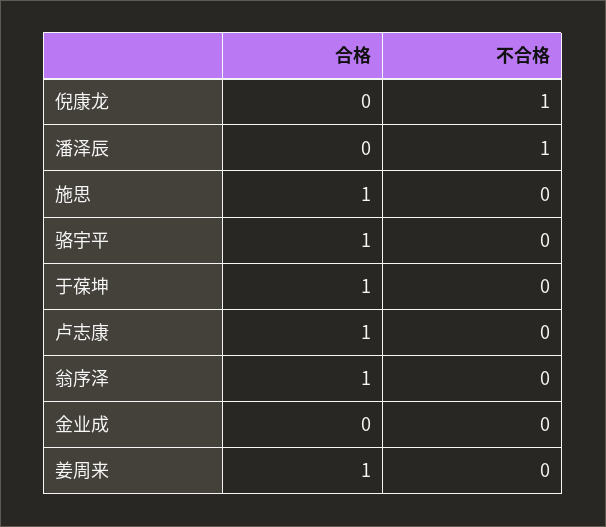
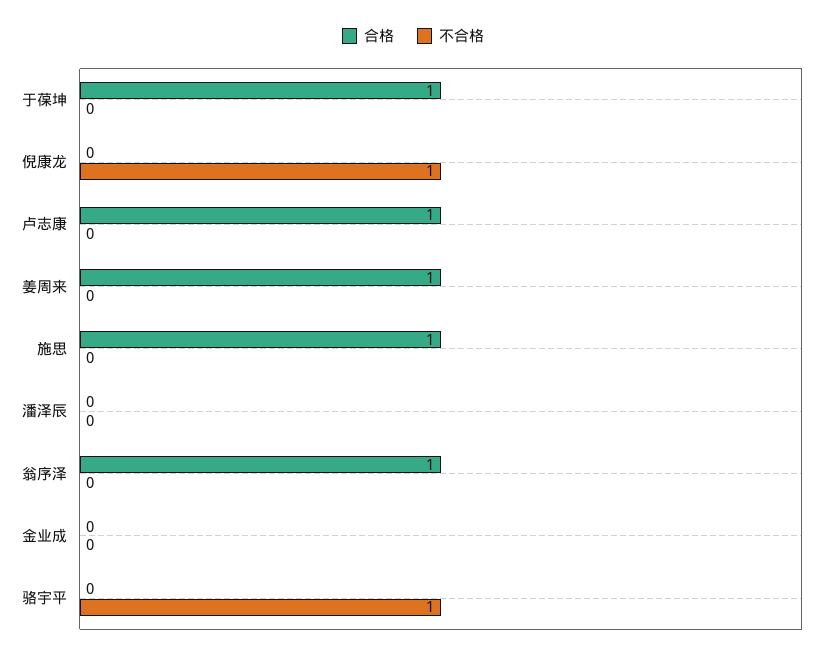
  {
    "合格": {
      "倪康龙": 0,
      "潘泽辰": 0,
      "施思": 1,
-     "骆宇平": 1,
+     "骆宇平": 0,
      "于葆坤": 1,
      "卢志康": 1,
      "翁序泽": 1,
      "金业成": 0,
      "姜周来": 1
    },
    "不合格": {
      "倪康龙": 1,
-     "潘泽辰": 1,
+     "潘泽辰": 0,
      "施思": 0,
-     "骆宇平": 0,
+     "骆宇平": 1,
      "于葆坤": 0,
      "卢志康": 0,
      "翁序泽": 0,
      "金业成": 0,
      "姜周来": 0
    }
  }

